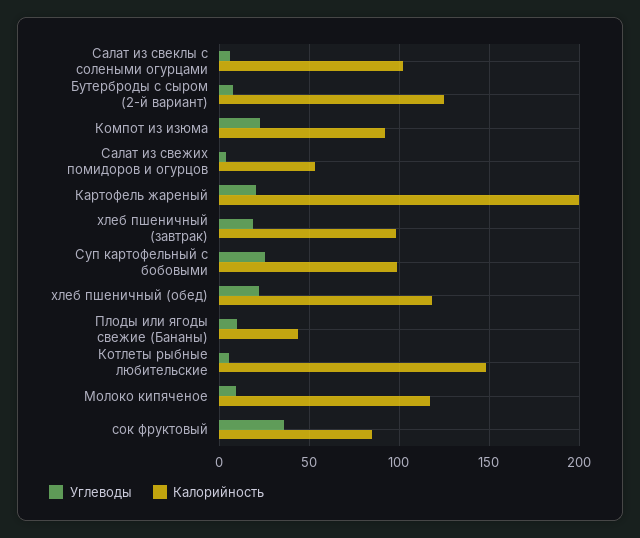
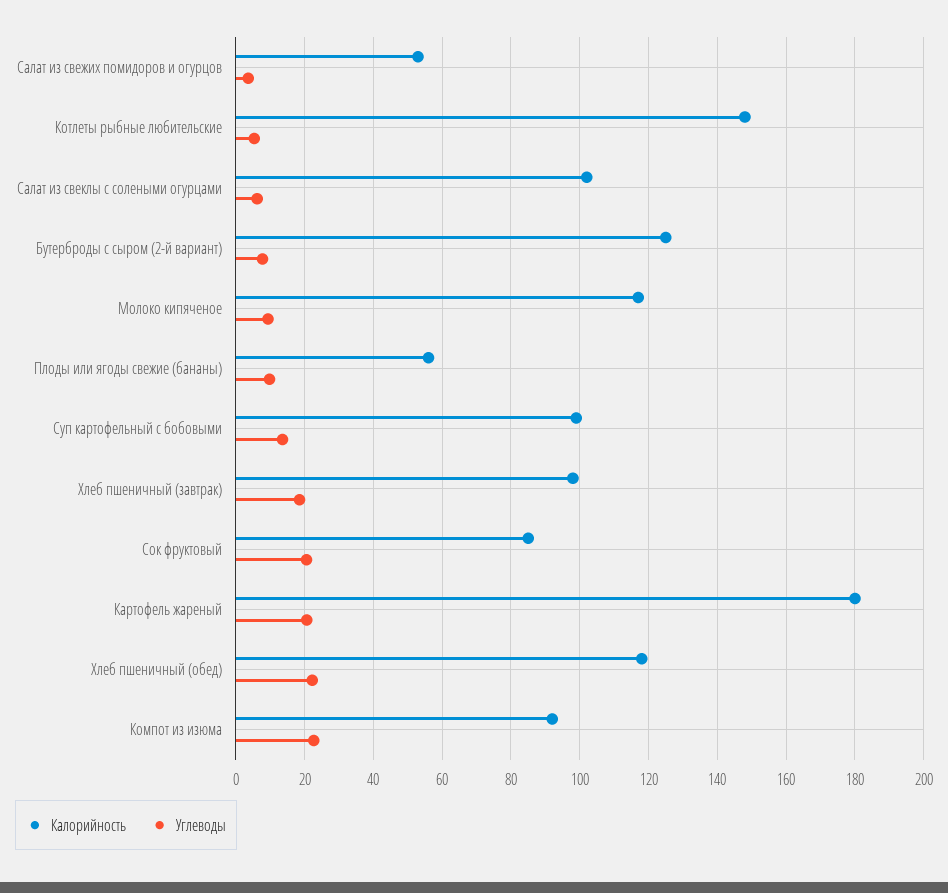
  {
    "Углеводы": {
      "Салат из свеклы с солеными огурцами": 6,
      "Бутерброды с сыром (2-й вариант)": 8,
      "Компот из изюма": 22,
      "Салат из свежих помидоров и огурцов": 4,
      "Картофель жареный": 20,
      "хлеб пшеничный (завтрак)": 18,
-     "Суп картофельный с бобовыми": 25,
+     "Суп картофельный с бобовыми": 14,
      "хлеб пшеничный (обед)": 22,
      "Плоды или ягоды свежие (Бананы)": 10,
      "Котлеты рыбные любительские": 6,
      "Молоко кипяченое": 10,
-     "сок фруктовый": 35
+     "сок фруктовый": 20
    },
    "Калорийность": {
      "Салат из свеклы с солеными огурцами": 102,
      "Бутерброды с сыром (2-й вариант)": 126,
      "Компот из изюма": 92,
      "Салат из свежих помидоров и огурцов": 54,
-     "Картофель жареный": 200,
+     "Картофель жареный": 180,
      "хлеб пшеничный (завтрак)": 98,
      "Суп картофельный с бобовыми": 100,
      "хлеб пшеничный (обед)": 118,
-     "Плоды или ягоды свежие (Бананы)": 45,
+     "Плоды или ягоды свежие (Бананы)": 56,
      "Котлеты рыбные любительские": 148,
      "Молоко кипяченое": 118,
      "сок фруктовый": 86
    }
  }

